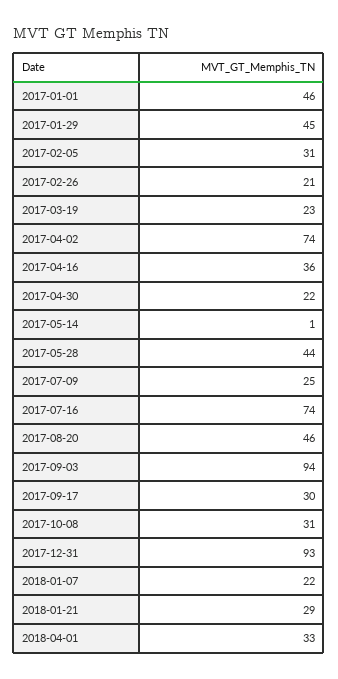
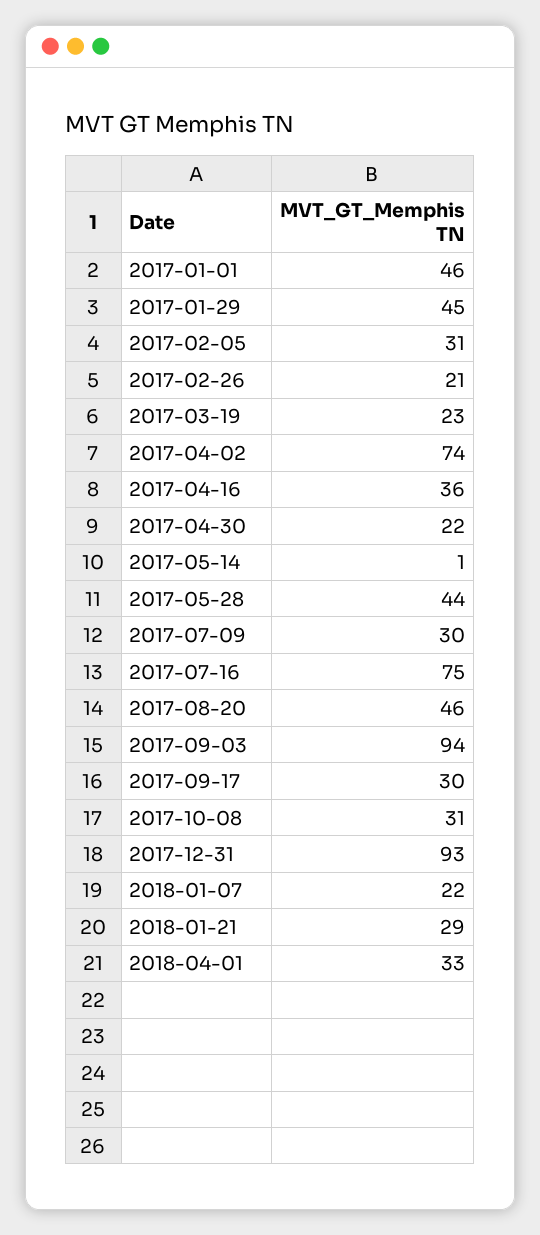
  {
    "2017-01-01": 46,
    "2017-01-29": 45,
    "2017-02-05": 31,
    "2017-02-26": 21,
    "2017-03-19": 23,
    "2017-04-02": 74,
    "2017-04-16": 36,
    "2017-04-30": 22,
    "2017-05-14": 1,
    "2017-05-28": 44,
-   "2017-07-09": 25,
+   "2017-07-09": 30,
-   "2017-07-16": 74,
+   "2017-07-16": 75,
    "2017-08-20": 46,
    "2017-09-03": 94,
    "2017-09-17": 30,
    "2017-10-08": 31,
    "2017-12-31": 93,
    "2018-01-07": 22,
    "2018-01-21": 29,
    "2018-04-01": 33
  }

